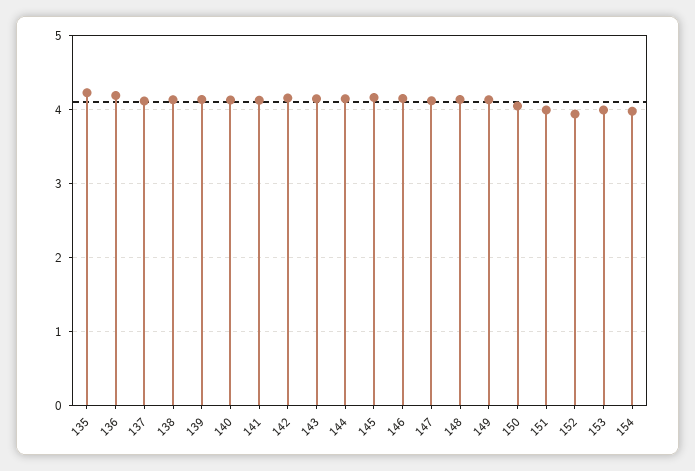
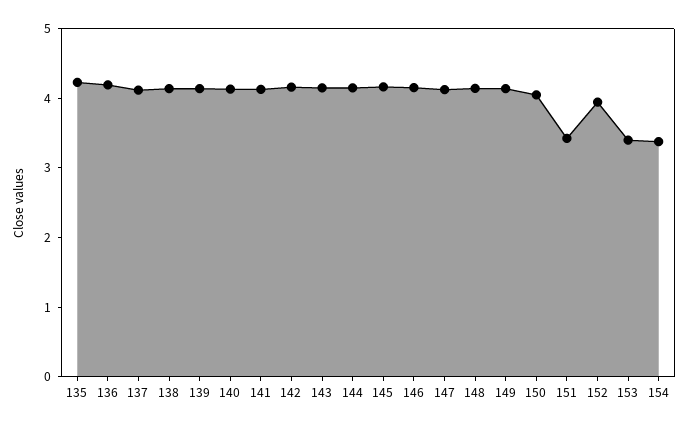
  {
    "135": 4.2,
    "136": 4.2,
    "137": 4.1,
    "138": 4.1,
    "139": 4.1,
    "140": 4.1,
    "141": 4.1,
    "142": 4.2,
    "143": 4.2,
    "144": 4.1,
    "145": 4.2,
    "146": 4.2,
    "147": 4.1,
    "148": 4.1,
    "149": 4.1,
    "150": 4,
-   "151": 4,
+   "151": 3.4,
    "152": 3.9,
-   "153": 4,
+   "153": 3.4,
-   "154": 4
+   "154": 3.4
  }

